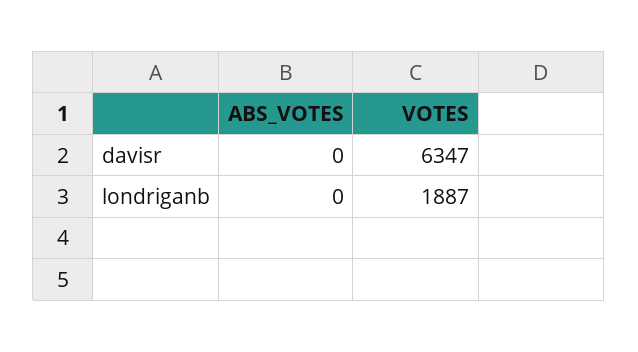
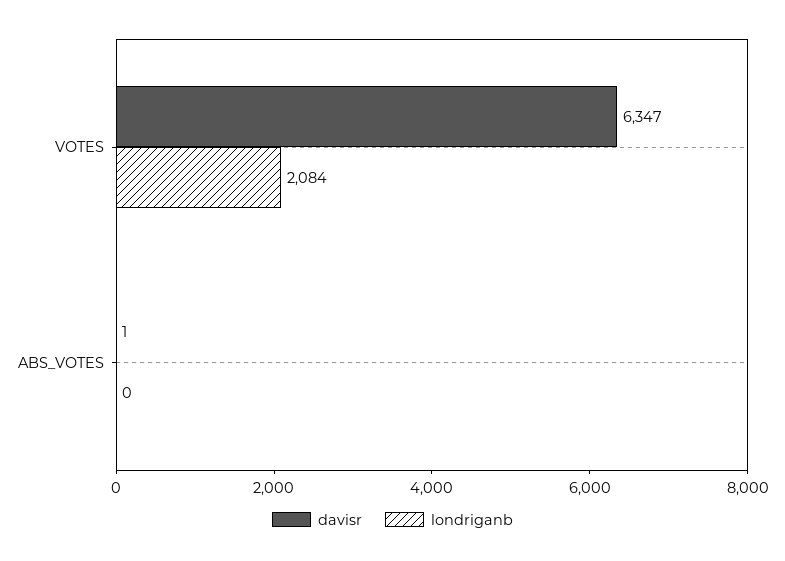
  {
    "davisr": {
-     "ABS_VOTES": 0,
+     "ABS_VOTES": 1,
      "VOTES": 6347
    },
    "londriganb": {
      "ABS_VOTES": 0,
-     "VOTES": 1887
+     "VOTES": 2084
    }
  }

